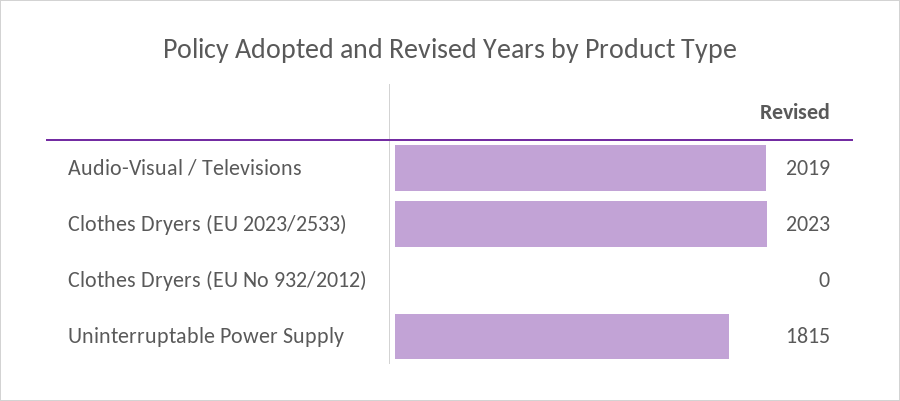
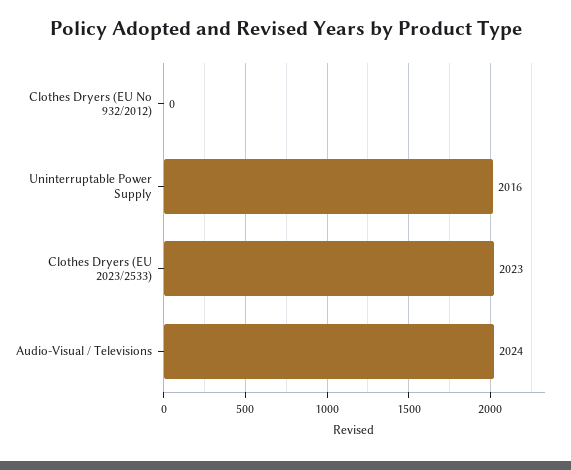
  {
-   "Audio-Visual / Televisions": 2019,
+   "Audio-Visual / Televisions": 2024,
    "Clothes Dryers (EU 2023/2533)": 2023,
    "Clothes Dryers (EU No 932/2012)": 0,
-   "Uninterruptable Power Supply": 1815
+   "Uninterruptable Power Supply": 2016
  }

